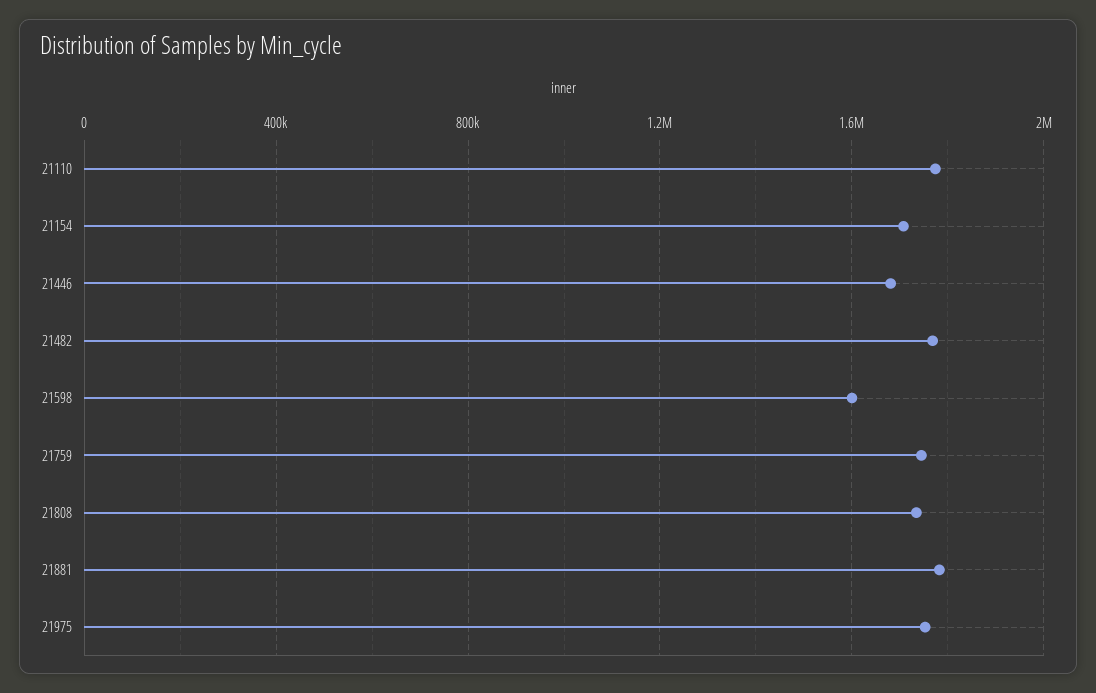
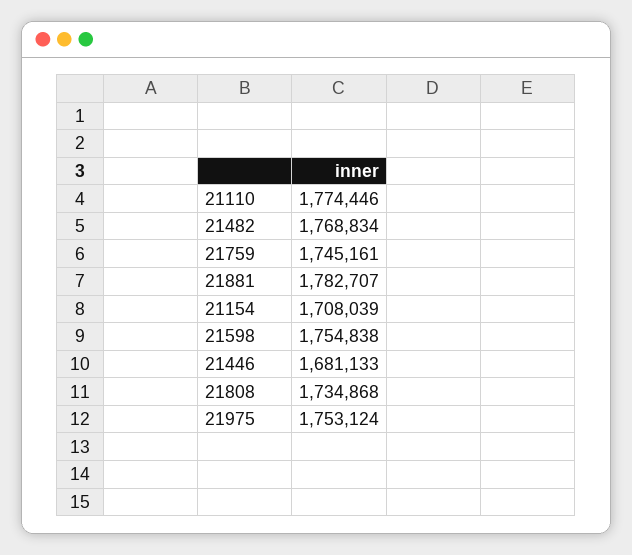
  {
    "21110": 1774446,
    "21154": 1708039,
    "21446": 1681133,
    "21482": 1768834,
-   "21598": 1600000,
+   "21598": 1754838,
    "21759": 1745161,
    "21808": 1734868,
    "21881": 1782707,
    "21975": 1753124
  }

